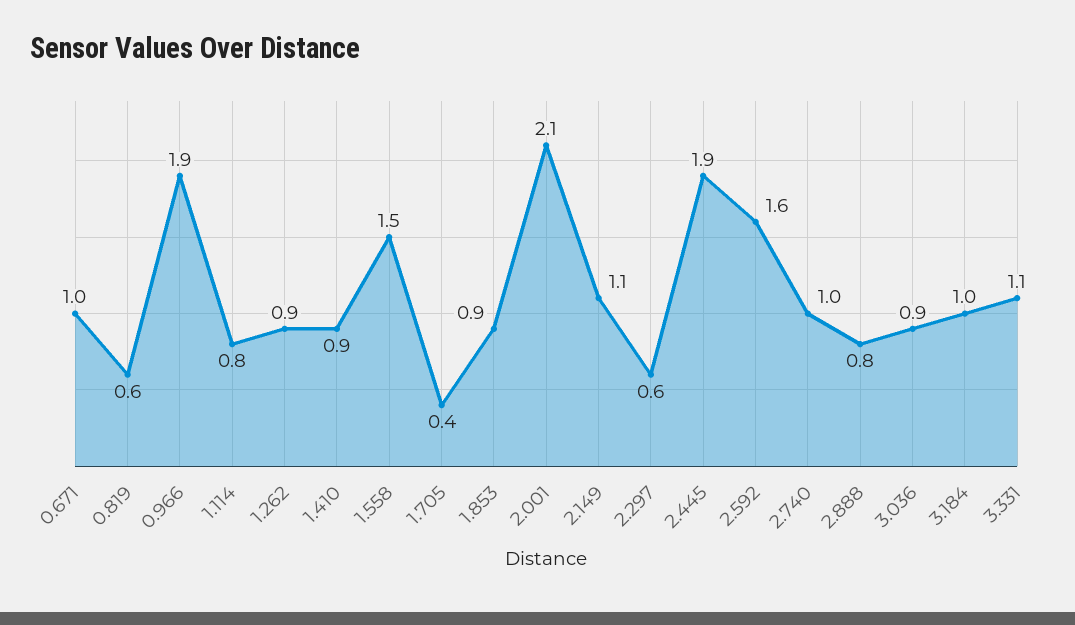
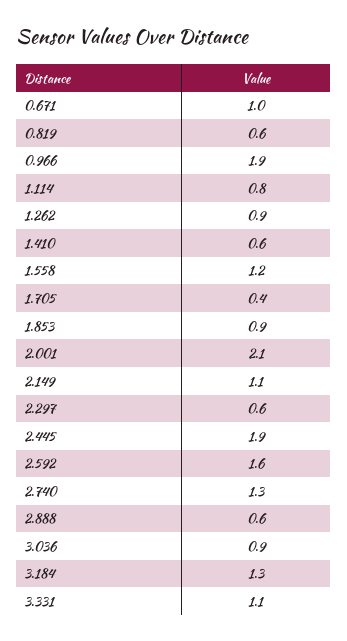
  {
    "0.671": 1,
    "0.819": 0.6,
    "0.966": 1.9,
    "1.114": 0.8,
    "1.262": 0.9,
-   "1.410": 0.9,
+   "1.410": 0.6,
-   "1.558": 1.5,
+   "1.558": 1.2,
    "1.705": 0.4,
    "1.853": 0.9,
    "2.001": 2.1,
    "2.149": 1.1,
    "2.297": 0.6,
    "2.445": 1.9,
    "2.592": 1.6,
-   "2.740": 1,
+   "2.740": 1.3,
-   "2.888": 0.8,
+   "2.888": 0.6,
    "3.036": 0.9,
-   "3.184": 1,
+   "3.184": 1.3,
    "3.331": 1.1
  }

